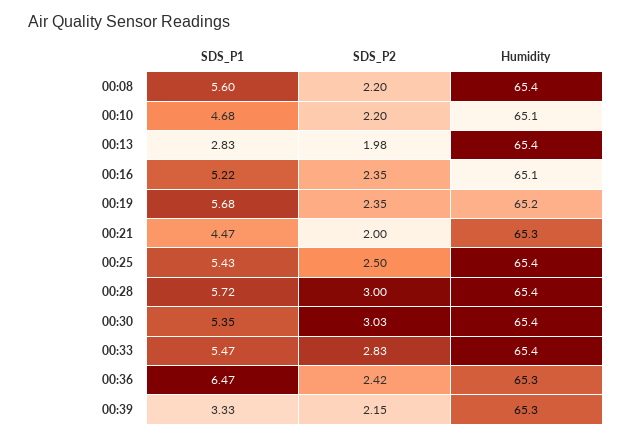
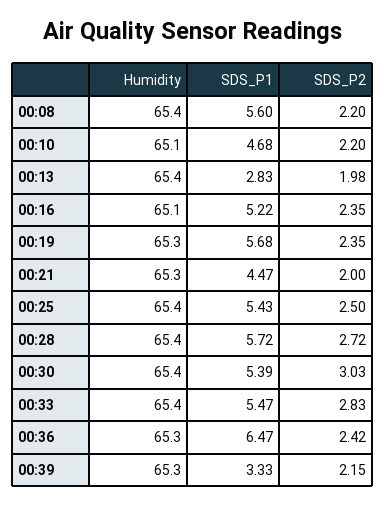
  {
    "SDS_P1": {
      "00:08": 5.6,
      "00:10": 4.68,
      "00:13": 2.83,
      "00:16": 5.22,
      "00:19": 5.68,
      "00:21": 4.47,
      "00:25": 5.43,
      "00:28": 5.72,
-     "00:30": 5.35,
+     "00:30": 5.39,
      "00:33": 5.47,
      "00:36": 6.47,
      "00:39": 3.33
    },
    "SDS_P2": {
      "00:08": 2.2,
      "00:10": 2.2,
      "00:13": 1.98,
      "00:16": 2.35,
      "00:19": 2.35,
      "00:21": 2,
      "00:25": 2.5,
-     "00:28": 3,
+     "00:28": 2.72,
      "00:30": 3.03,
      "00:33": 2.83,
      "00:36": 2.42,
      "00:39": 2.15
    },
    "Humidity": {
      "00:08": 65.4,
      "00:10": 65.1,
      "00:13": 65.4,
      "00:16": 65.1,
-     "00:19": 65.2,
+     "00:19": 65.3,
      "00:21": 65.3,
      "00:25": 65.4,
      "00:28": 65.4,
      "00:30": 65.4,
      "00:33": 65.4,
      "00:36": 65.3,
      "00:39": 65.3
    }
  }

